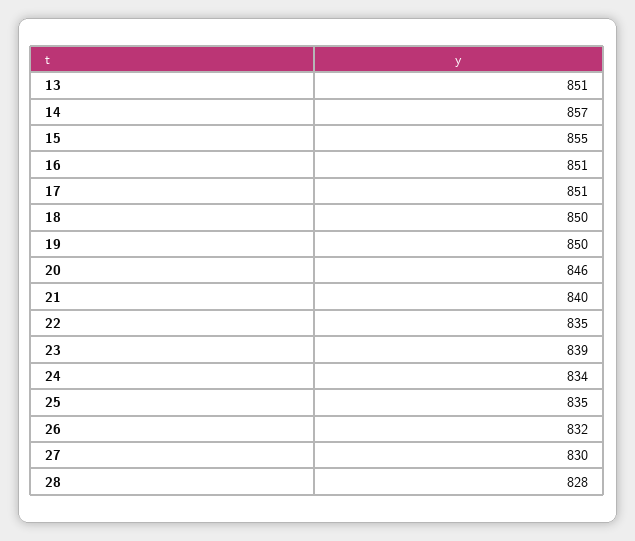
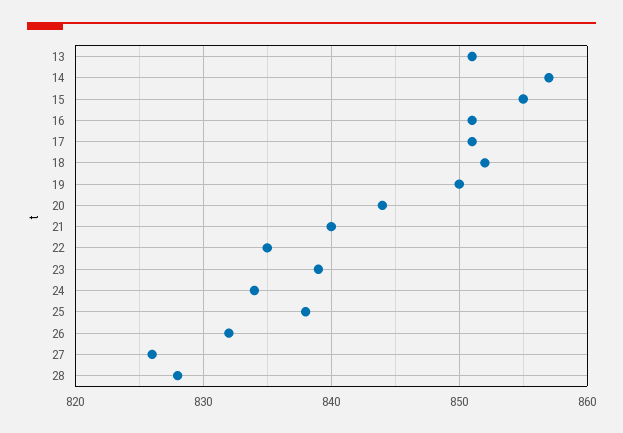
  {
    "13": 851,
    "14": 857,
    "15": 855,
    "16": 851,
    "17": 851,
-   "18": 850,
+   "18": 852,
    "19": 850,
-   "20": 846,
+   "20": 844,
    "21": 840,
    "22": 835,
    "23": 839,
    "24": 834,
-   "25": 835,
+   "25": 838,
    "26": 832,
-   "27": 830,
+   "27": 826,
    "28": 828
  }

